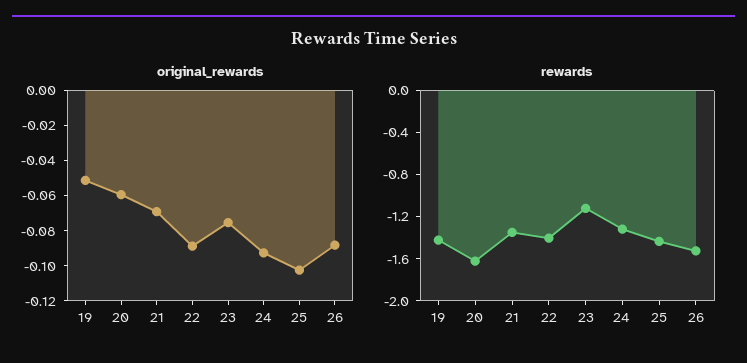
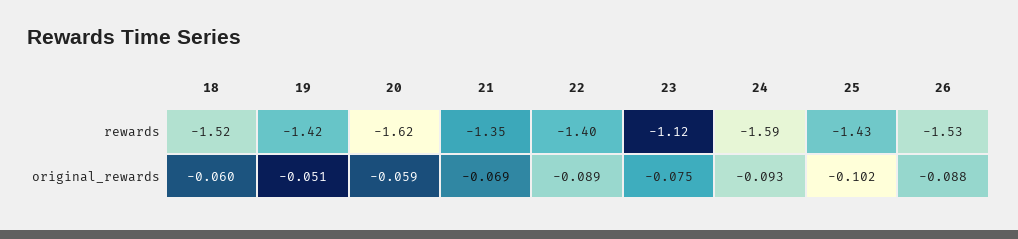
  {
    "original_rewards": {
      "19": -0.051,
      "20": -0.059,
      "21": -0.069,
      "22": -0.089,
      "23": -0.075,
      "24": -0.093,
      "25": -0.102,
-     "26": -0.088
+     "26": -0.088,
+     "18": -0.06
    },
    "rewards": {
      "19": -1.42,
      "20": -1.62,
      "21": -1.35,
      "22": -1.4,
      "23": -1.12,
-     "24": -1.3,
+     "24": -1.59,
      "25": -1.43,
-     "26": -1.53
+     "26": -1.53,
+     "18": -1.52
    }
  }

